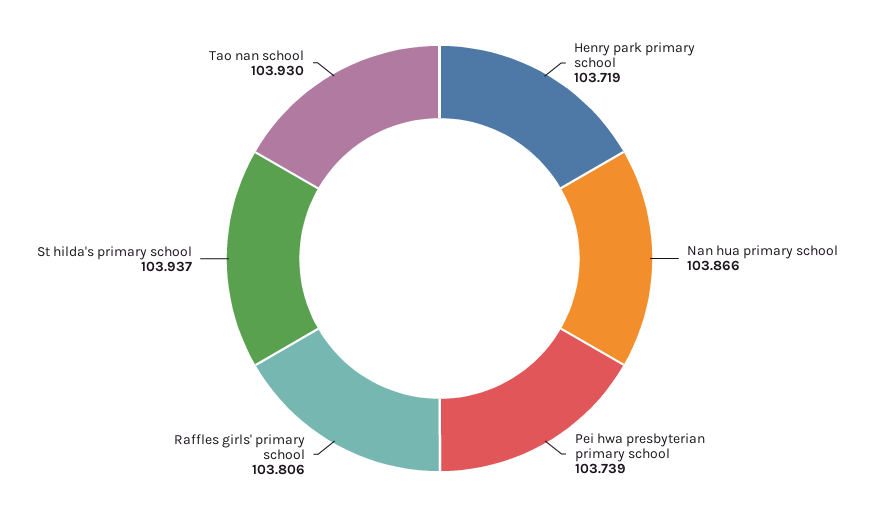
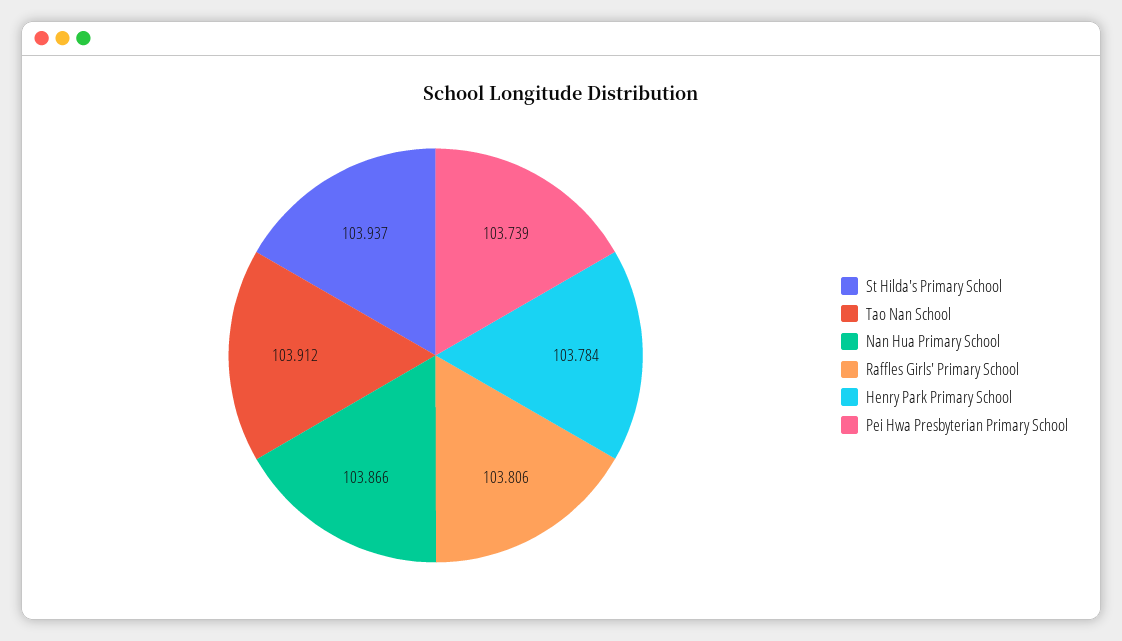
  {
-   "Henry park primary school": 103.719,
+   "Henry park primary school": 103.784,
    "Nan hua primary school": 103.866,
    "Pei hwa presbyterian primary school": 103.739,
    "Raffles girls' primary school": 103.806,
    "St hilda's primary school": 103.937,
-   "Tao nan school": 103.93
+   "Tao nan school": 103.912
  }

